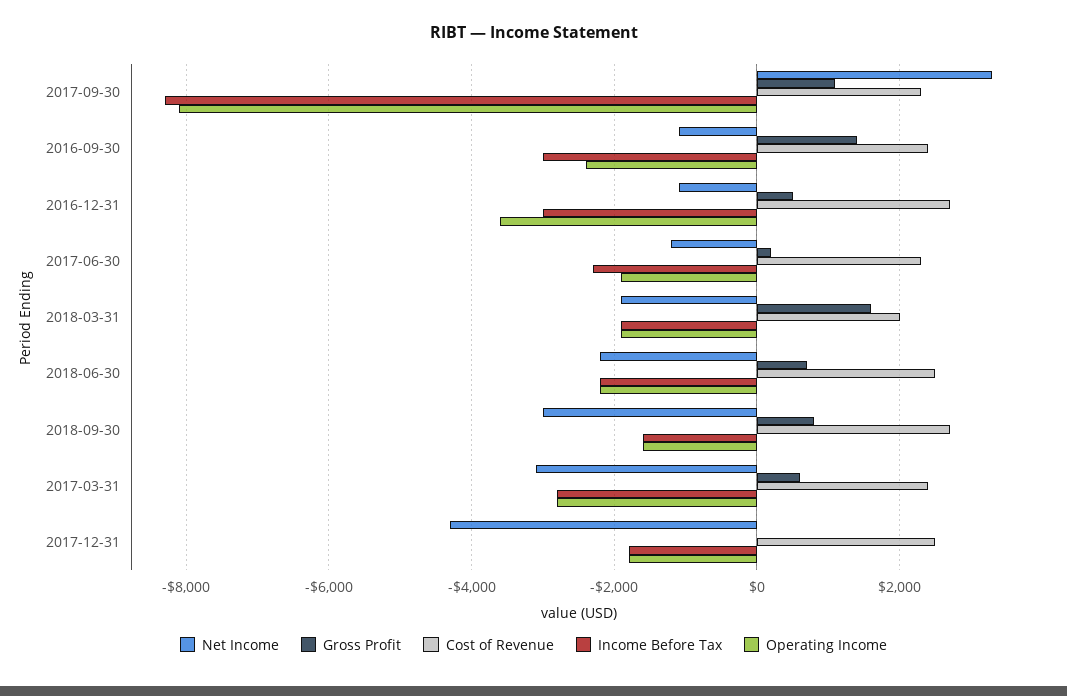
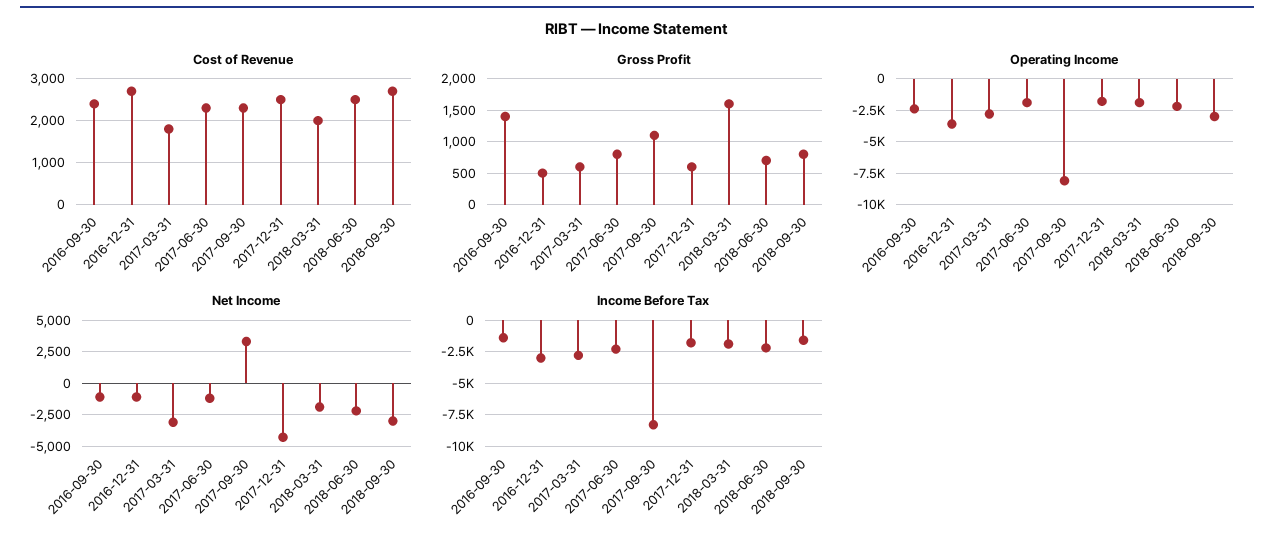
  {
    "Net Income": {
      "2017-09-30": 3400,
      "2016-09-30": -1200,
      "2016-12-31": -1200,
      "2017-06-30": -1200,
      "2018-03-31": -2000,
      "2018-06-30": -2200,
      "2018-09-30": -3000,
      "2017-03-31": -3200,
      "2017-12-31": -4400
    },
    "Gross Profit": {
      "2017-09-30": 1100,
      "2016-09-30": 1400,
      "2016-12-31": 500,
-     "2017-06-30": 200,
+     "2017-06-30": 800,
      "2018-03-31": 1600,
      "2018-06-30": 700,
      "2018-09-30": 800,
      "2017-03-31": 600,
-     "2017-12-31": 0
+     "2017-12-31": 600
    },
    "Cost of Revenue": {
      "2017-09-30": 2400,
      "2016-09-30": 2400,
      "2016-12-31": 2800,
      "2017-06-30": 2400,
      "2018-03-31": 2000,
      "2018-06-30": 2600,
      "2018-09-30": 2800,
-     "2017-03-31": 2400,
+     "2017-03-31": 1800,
      "2017-12-31": 2600
    },
    "Income Before Tax": {
      "2017-09-30": -8400,
-     "2016-09-30": -3000,
+     "2016-09-30": -1500,
      "2016-12-31": -3000,
      "2017-06-30": -2400,
      "2018-03-31": -2000,
      "2018-06-30": -2200,
      "2018-09-30": -1600,
      "2017-03-31": -2800,
      "2017-12-31": -1800
    },
    "Operating Income": {
      "2017-09-30": -8200,
      "2016-09-30": -2400,
      "2016-12-31": -3600,
      "2017-06-30": -2000,
      "2018-03-31": -2000,
      "2018-06-30": -2200,
-     "2018-09-30": -1600,
+     "2018-09-30": -3000,
      "2017-03-31": -2800,
      "2017-12-31": -1800
    }
  }

